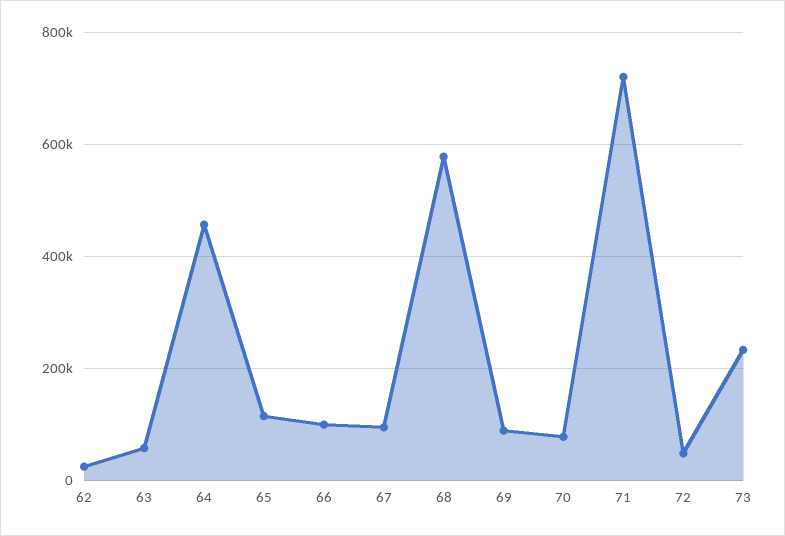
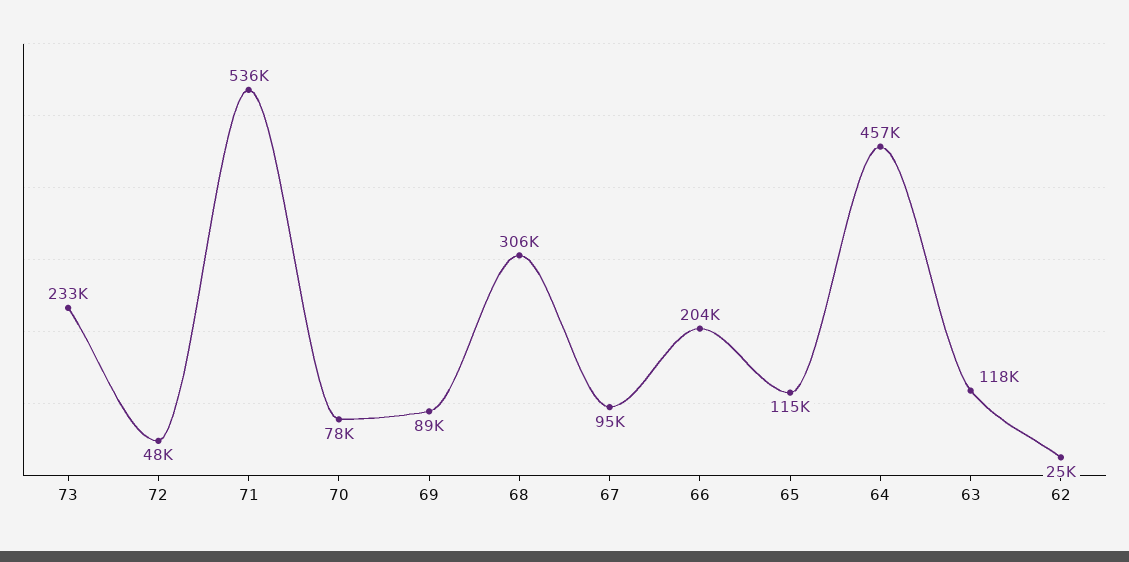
  {
    "62": 25000,
-   "63": 60000,
+   "63": 118000,
    "64": 457000,
    "65": 115000,
-   "66": 100000,
+   "66": 204000,
    "67": 95000,
-   "68": 580000,
+   "68": 306000,
    "69": 89000,
    "70": 78000,
-   "71": 720000,
+   "71": 536000,
    "72": 48000,
    "73": 233000
  }

